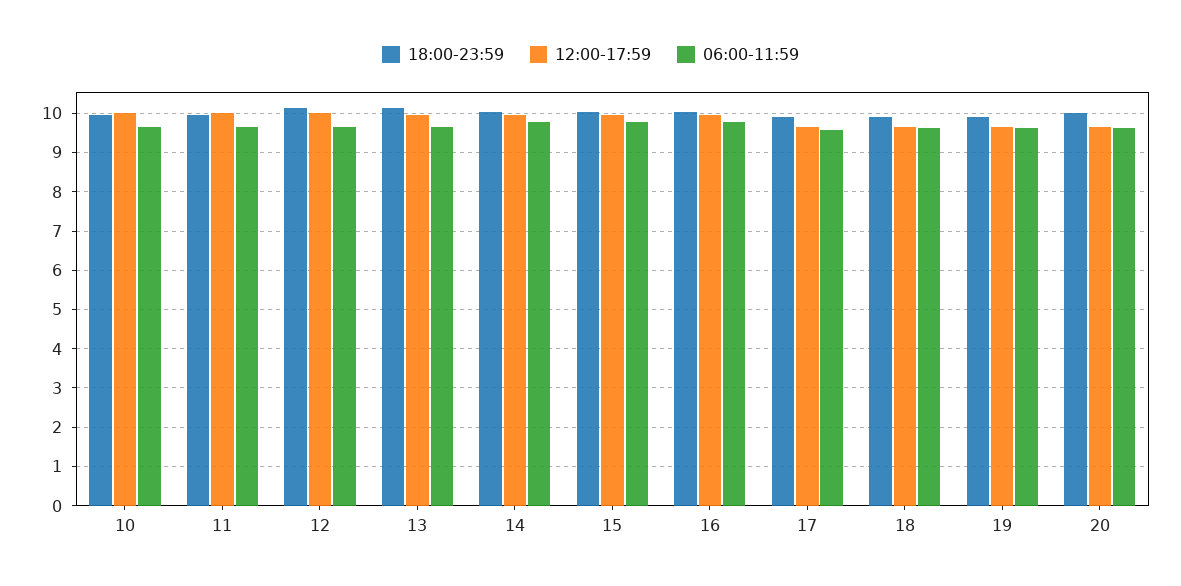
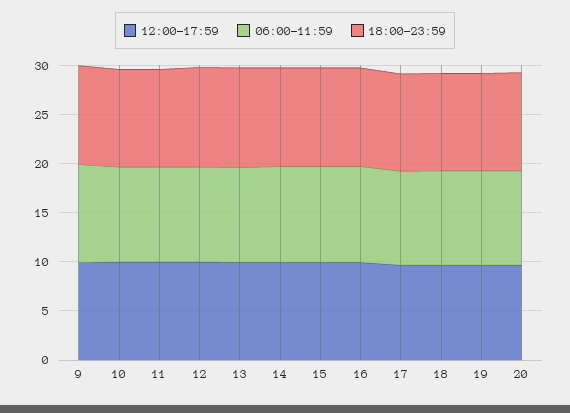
  {
    "18:00-23:59": {
      "10": 10,
      "11": 10,
      "12": 10.2,
      "13": 10.2,
      "14": 10,
      "15": 10,
      "16": 10,
      "17": 10,
      "18": 10,
      "19": 10,
-     "20": 10
+     "20": 10,
+     "9": 10
    },
    "12:00-17:59": {
      "10": 10,
      "11": 10,
      "12": 10,
      "13": 10,
      "14": 10,
      "15": 10,
      "16": 10,
      "17": 9.6,
      "18": 9.6,
      "19": 9.6,
-     "20": 9.6
+     "20": 9.6,
+     "9": 10
    },
    "06:00-11:59": {
      "10": 9.6,
      "11": 9.6,
      "12": 9.6,
      "13": 9.6,
      "14": 9.8,
      "15": 9.8,
      "16": 9.8,
      "17": 9.6,
      "18": 9.6,
      "19": 9.6,
-     "20": 9.6
+     "20": 9.6,
+     "9": 10
    }
  }

